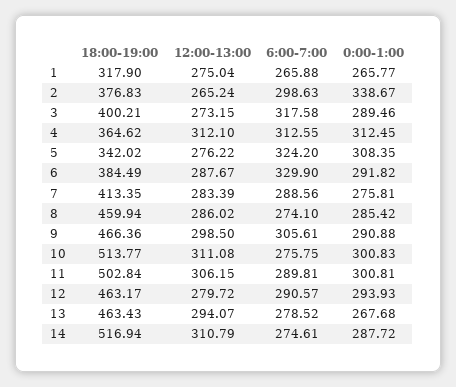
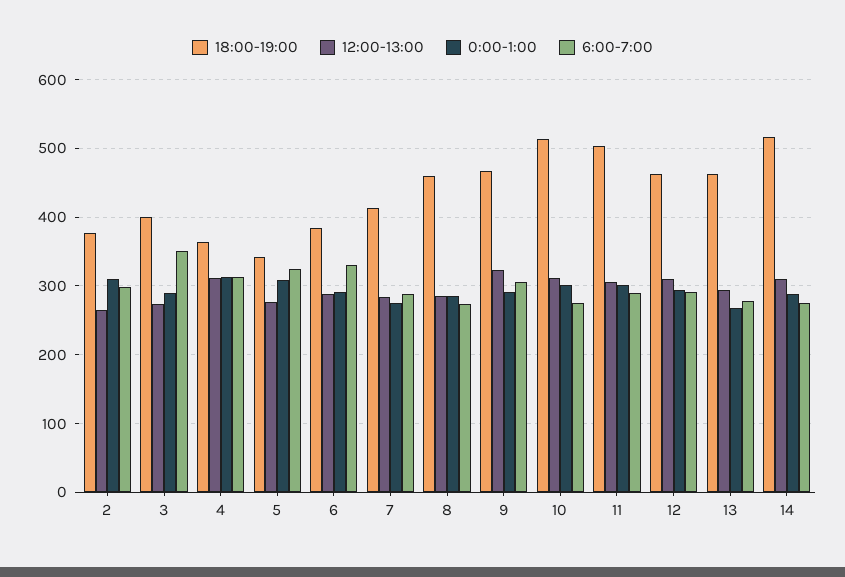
  {
    "18:00-19:00": {
-     "1": 317.9,
      "2": 376.83,
      "3": 400.21,
      "4": 364.62,
      "5": 342.02,
      "6": 384.49,
      "7": 413.35,
      "8": 459.94,
      "9": 466.36,
      "10": 513.77,
      "11": 502.84,
      "12": 463.17,
      "13": 463.43,
      "14": 516.94
    },
    "12:00-13:00": {
-     "1": 275.04,
      "2": 265.24,
      "3": 273.15,
      "4": 312.1,
      "5": 276.22,
      "6": 287.67,
      "7": 283.39,
      "8": 286.02,
-     "9": 298.5,
+     "9": 320,
      "10": 311.08,
      "11": 306.15,
-     "12": 279.72,
+     "12": 310,
      "13": 294.07,
      "14": 310.79
    },
    "6:00-7:00": {
-     "1": 265.88,
      "2": 298.63,
-     "3": 317.58,
+     "3": 350,
      "4": 312.55,
      "5": 324.2,
      "6": 329.9,
      "7": 288.56,
      "8": 274.1,
      "9": 305.61,
      "10": 275.75,
      "11": 289.81,
      "12": 290.57,
      "13": 278.52,
      "14": 274.61
    },
    "0:00-1:00": {
-     "1": 265.77,
-     "2": 338.67,
+     "2": 310,
      "3": 289.46,
      "4": 312.45,
      "5": 308.35,
      "6": 291.82,
      "7": 275.81,
      "8": 285.42,
      "9": 290.88,
      "10": 300.83,
      "11": 300.81,
      "12": 293.93,
      "13": 267.68,
      "14": 287.72
    }
  }

